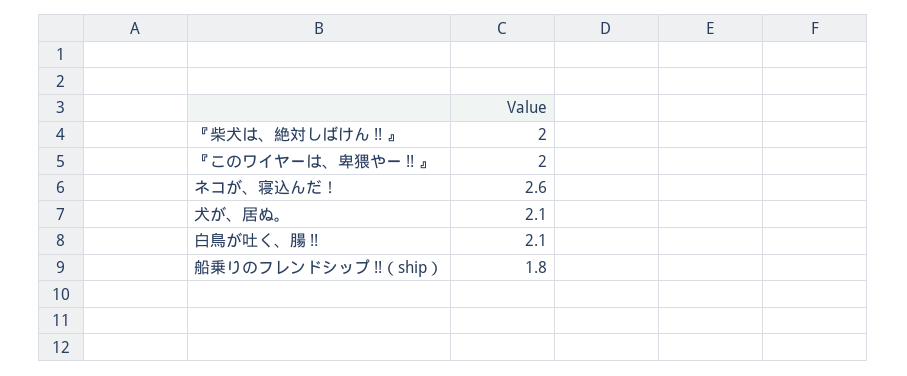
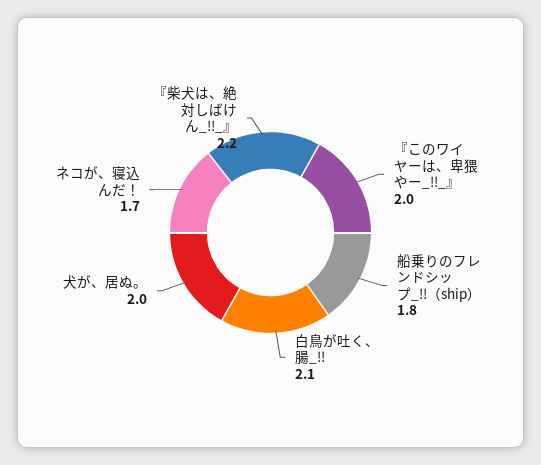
  {
-   "『柴犬は、絶対しばけん !! 』": 2,
+   "『柴犬は、絶対しばけん !! 』": 2.2,
    "『このワイヤーは、卑猥やー !! 』": 2,
-   "ネコが、寝込んだ！": 2.6,
+   "ネコが、寝込んだ！": 1.7,
-   "犬が、居ぬ。": 2.1,
+   "犬が、居ぬ。": 2,
    "白鳥が吐く、腸 !!": 2.1,
    "船乗りのフレンドシップ !!（ship）": 1.8
  }

